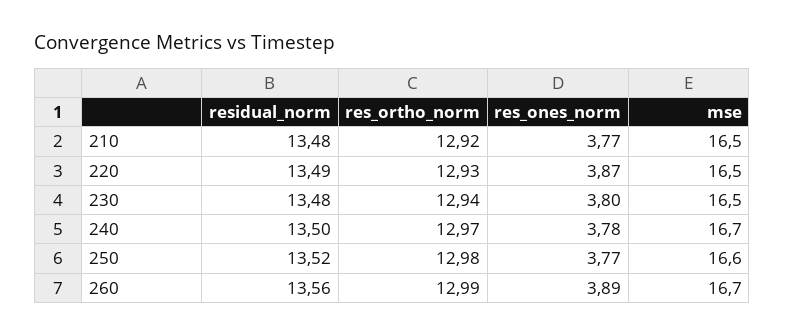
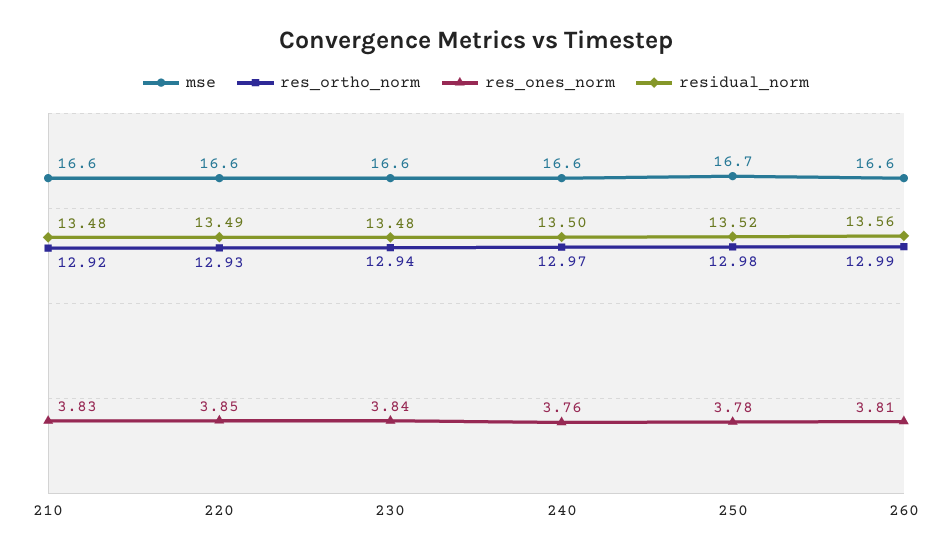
  {
    "residual_norm": {
      "210": 13.48,
      "220": 13.49,
      "230": 13.48,
      "240": 13.5,
      "250": 13.52,
      "260": 13.56
    },
    "res_ortho_norm": {
      "210": 12.92,
      "220": 12.93,
      "230": 12.94,
      "240": 12.97,
      "250": 12.98,
      "260": 12.99
    },
    "res_ones_norm": {
-     "210": 3.77,
+     "210": 3.83,
-     "220": 3.87,
+     "220": 3.85,
-     "230": 3.8,
+     "230": 3.84,
-     "240": 3.78,
+     "240": 3.76,
-     "250": 3.77,
+     "250": 3.78,
-     "260": 3.89
+     "260": 3.81
    },
    "mse": {
-     "210": 16.5,
+     "210": 16.6,
-     "220": 16.5,
+     "220": 16.6,
-     "230": 16.5,
+     "230": 16.6,
-     "240": 16.7,
+     "240": 16.6,
-     "250": 16.6,
+     "250": 16.7,
-     "260": 16.7
+     "260": 16.6
    }
  }

